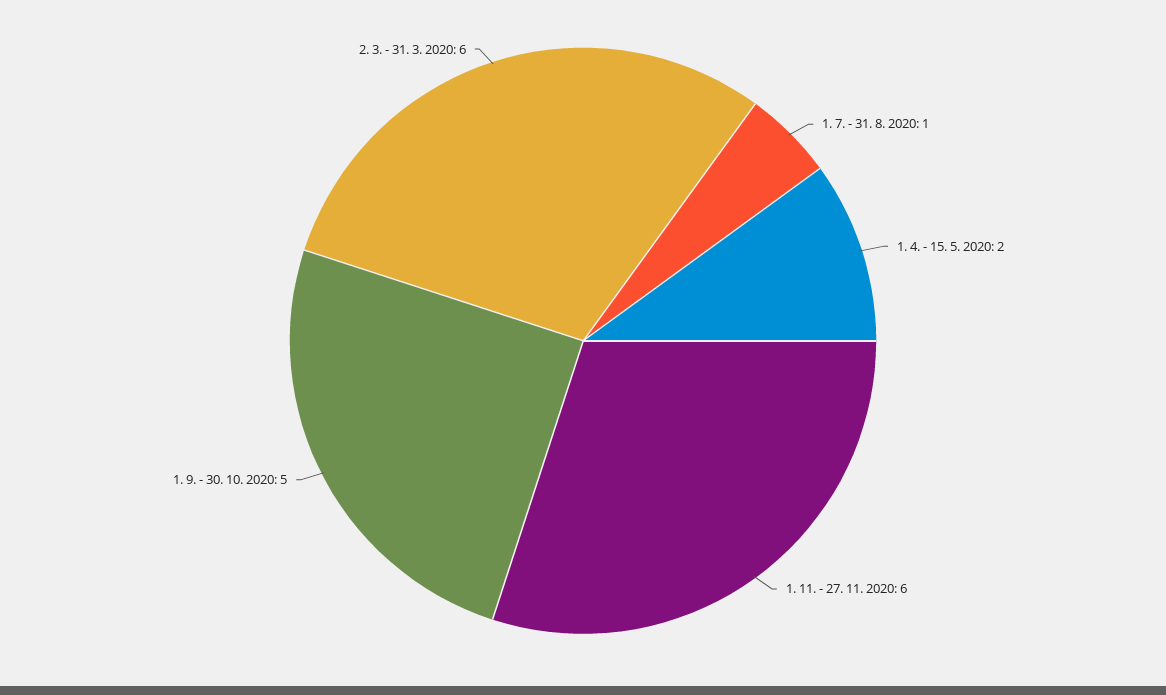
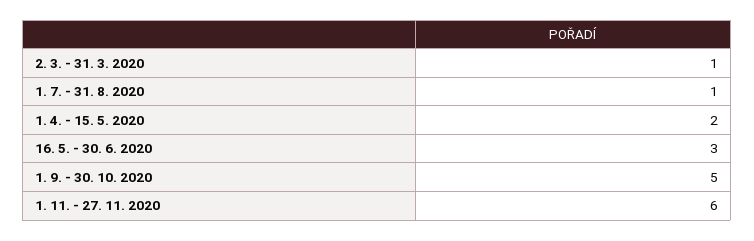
  {
    "1. 7. - 31. 8. 2020": 1,
    "1. 4. - 15. 5. 2020": 2,
    "1. 11. - 27. 11. 2020": 6,
    "1. 9. - 30. 10. 2020": 5,
-   "2. 3. - 31. 3. 2020": 6
+   "2. 3. - 31. 3. 2020": 1,
+   "16. 5. - 30. 6. 2020": 3
  }

